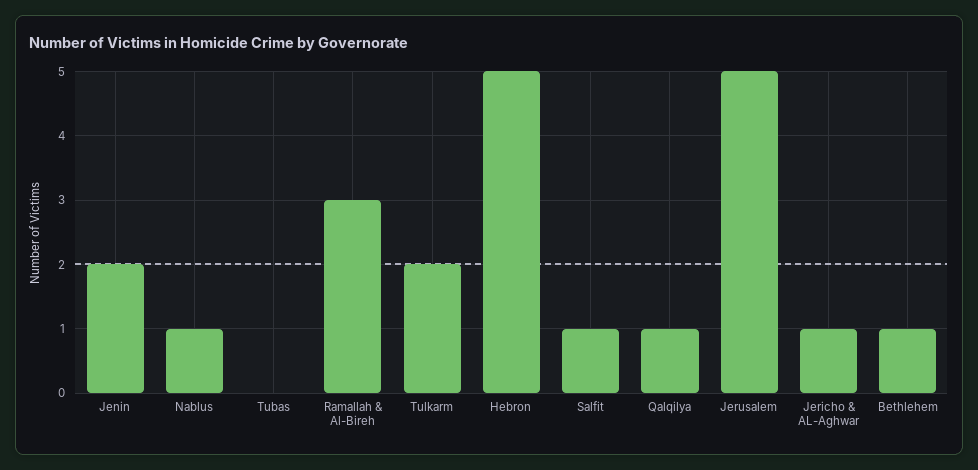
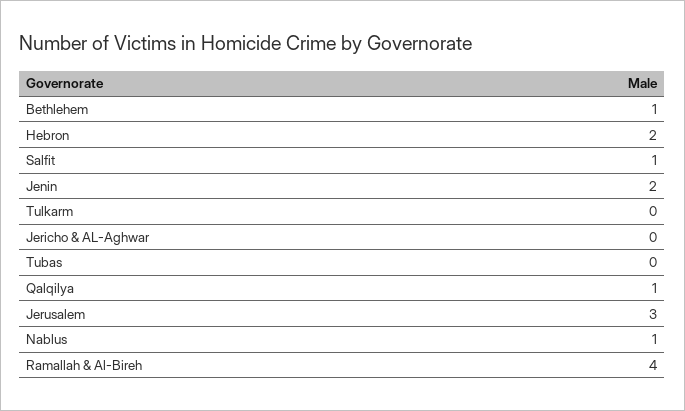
  {
    "Jenin": 2,
    "Nablus": 1,
    "Tubas": 0,
-   "Ramallah & Al-Bireh": 3,
+   "Ramallah & Al-Bireh": 4,
-   "Tulkarm": 2,
+   "Tulkarm": 0,
-   "Hebron": 5,
+   "Hebron": 2,
    "Salfit": 1,
    "Qalqilya": 1,
-   "Jerusalem": 5,
+   "Jerusalem": 3,
-   "Jericho & AL-Aghwar": 1,
+   "Jericho & AL-Aghwar": 0,
    "Bethlehem": 1
  }

